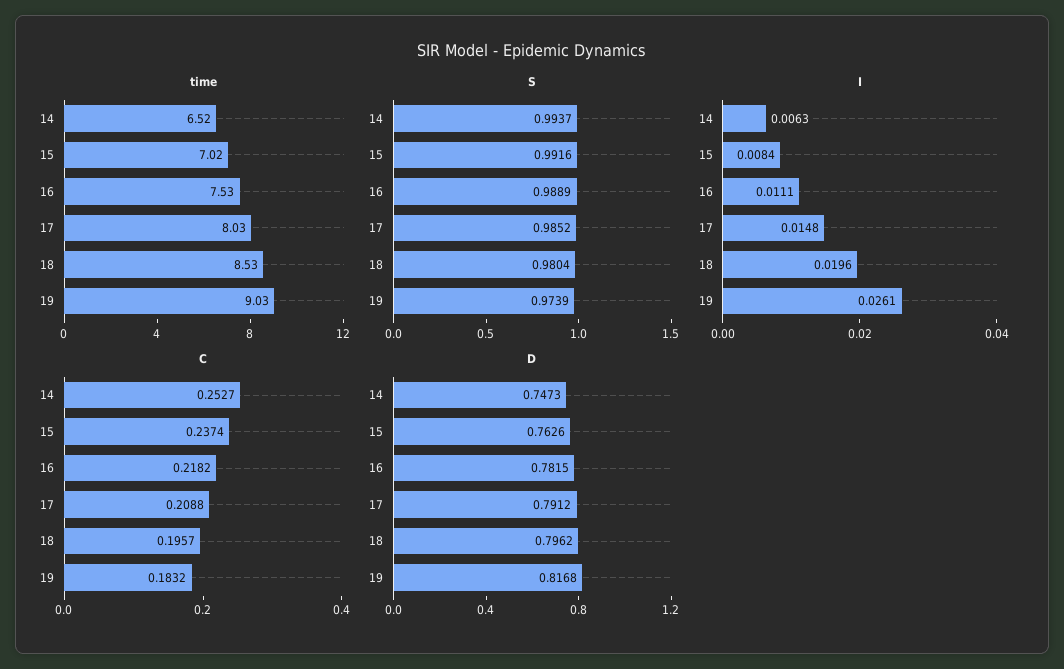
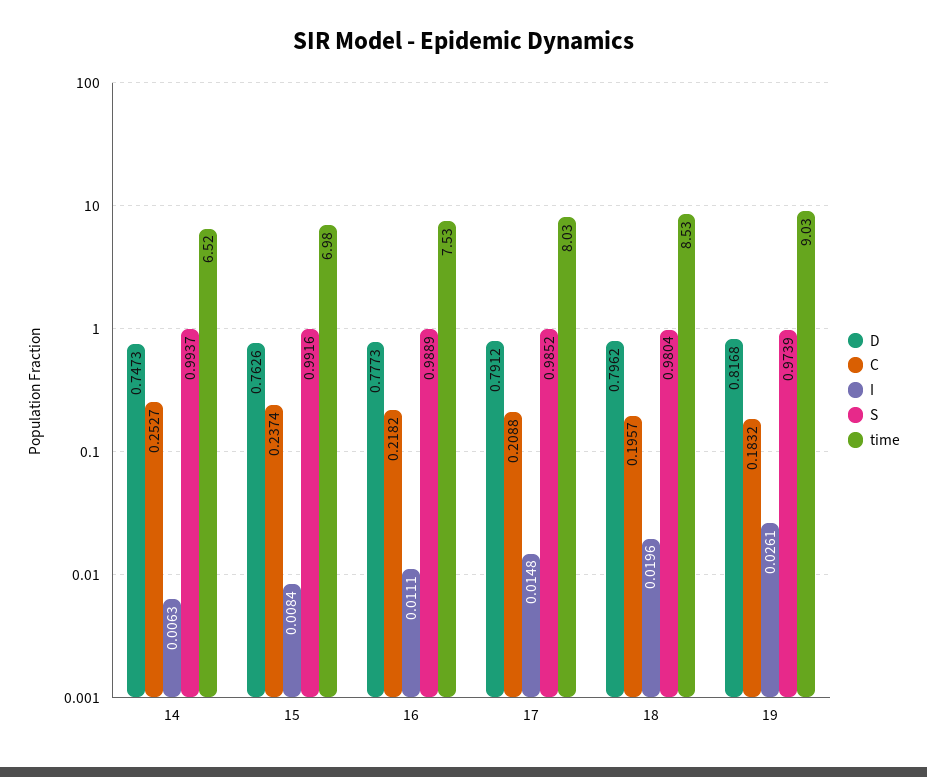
  {
    "time": {
      "14": 6.52,
-     "15": 7.02,
+     "15": 6.98,
      "16": 7.53,
      "17": 8.03,
      "18": 8.53,
      "19": 9.03
    },
    "S": {
      "14": 0.9937,
      "15": 0.9916,
      "16": 0.9889,
      "17": 0.9852,
      "18": 0.9804,
      "19": 0.9739
    },
    "I": {
      "14": 0.0063,
      "15": 0.0084,
      "16": 0.0111,
      "17": 0.0148,
      "18": 0.0196,
      "19": 0.0261
    },
    "C": {
      "14": 0.2527,
      "15": 0.2374,
      "16": 0.2182,
      "17": 0.2088,
      "18": 0.1957,
      "19": 0.1832
    },
    "D": {
      "14": 0.7473,
      "15": 0.7626,
-     "16": 0.7815,
+     "16": 0.7773,
      "17": 0.7912,
      "18": 0.7962,
      "19": 0.8168
    }
  }

